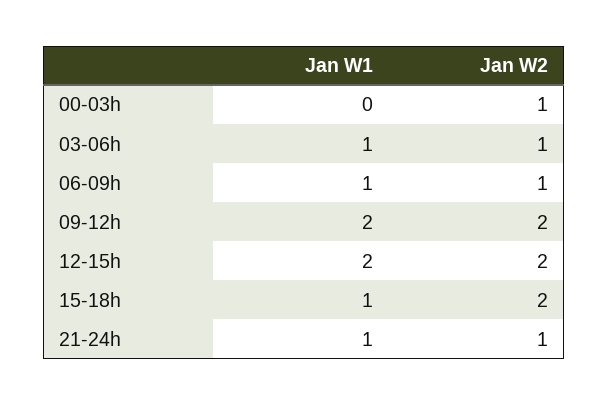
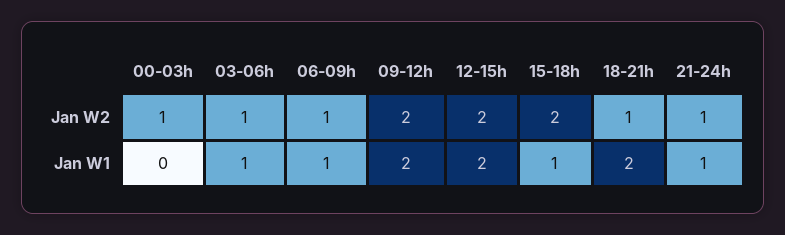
  {
    "Jan W1": {
      "00-03h": 0,
      "03-06h": 1,
      "06-09h": 1,
      "09-12h": 2,
      "12-15h": 2,
      "15-18h": 1,
-     "21-24h": 1
+     "21-24h": 1,
+     "18-21h": 2
    },
    "Jan W2": {
      "00-03h": 1,
      "03-06h": 1,
      "06-09h": 1,
      "09-12h": 2,
      "12-15h": 2,
      "15-18h": 2,
-     "21-24h": 1
+     "21-24h": 1,
+     "18-21h": 1
    }
  }

